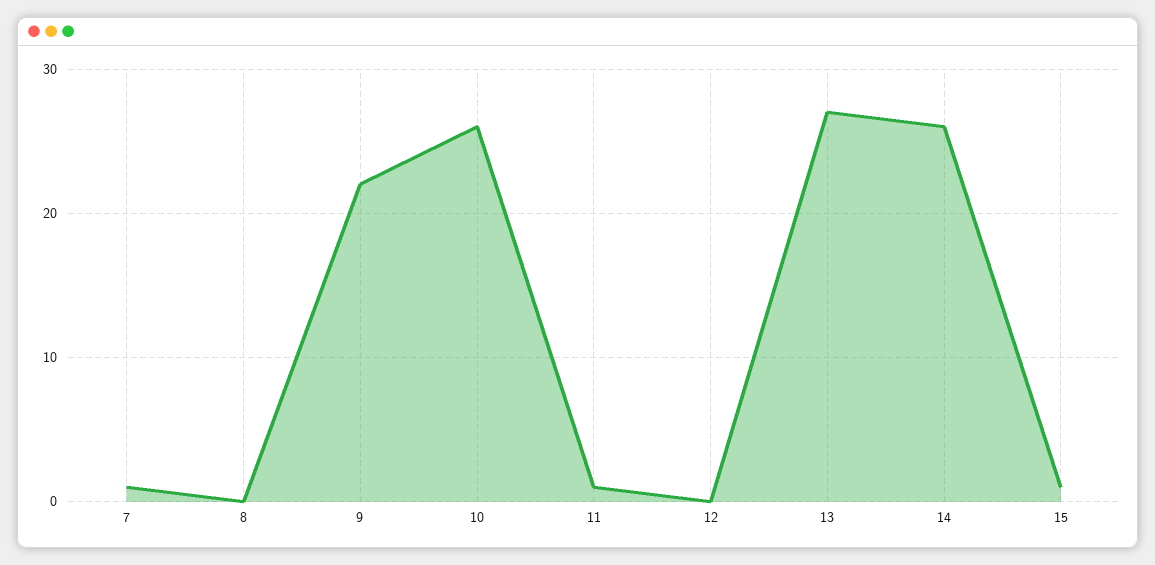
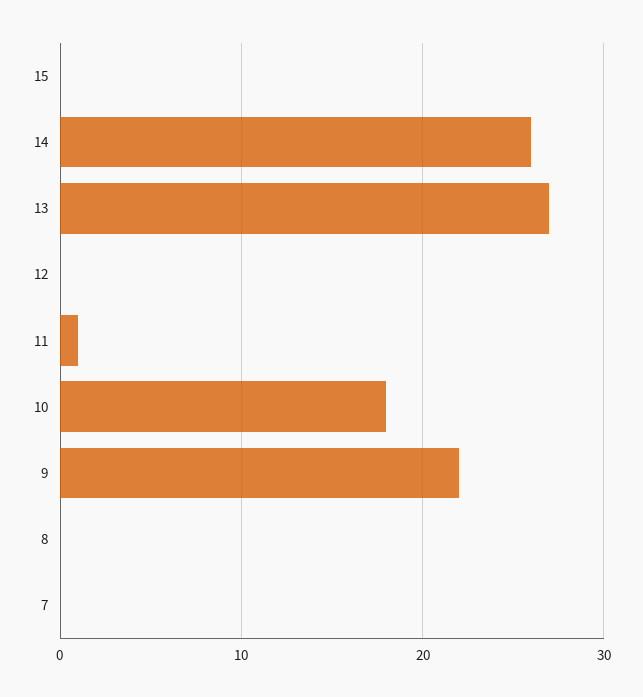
  {
-   "7": 1,
+   "7": 0,
    "8": 0,
    "9": 22,
-   "10": 26,
+   "10": 18,
    "11": 1,
    "12": 0,
    "13": 27,
    "14": 26,
-   "15": 1
+   "15": 0
  }

